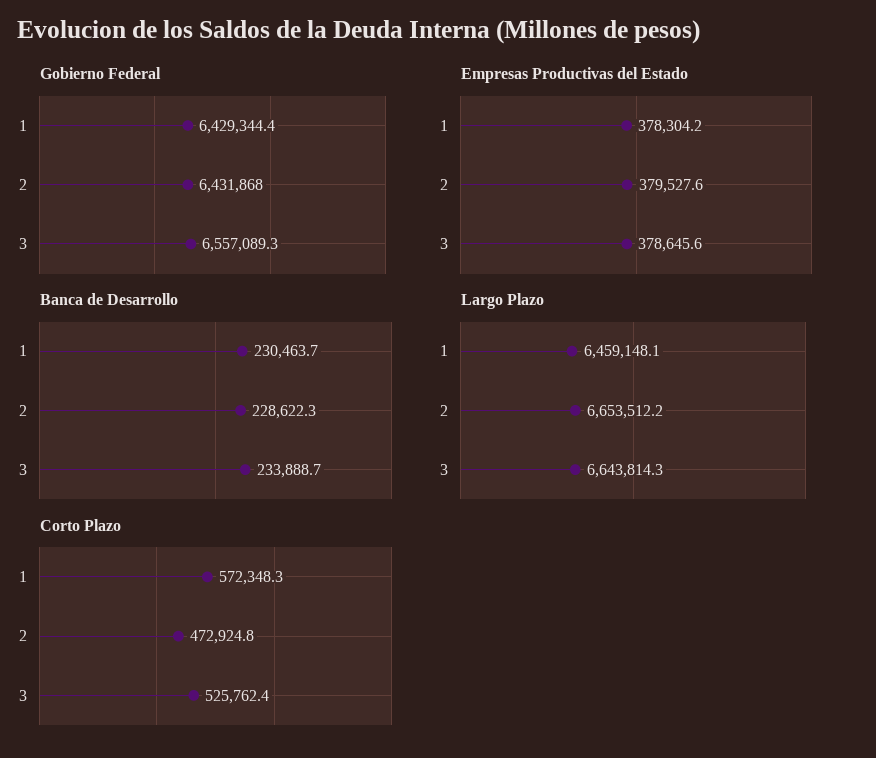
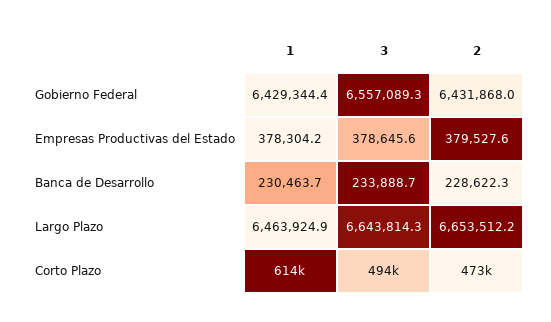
  {
    "Gobierno Federal": {
      "1": 6429344.4,
      "2": 6431868,
      "3": 6557089.3
    },
    "Empresas Productivas del Estado": {
      "1": 378304.2,
      "2": 379527.6,
      "3": 378645.6
    },
    "Banca de Desarrollo": {
      "1": 230463.7,
      "2": 228622.3,
      "3": 233888.7
    },
    "Largo Plazo": {
-     "1": 6459148.1,
+     "1": 6463924.9,
      "2": 6653512.2,
      "3": 6643814.3
    },
    "Corto Plazo": {
-     "1": 572348.3,
+     "1": 614000,
      "2": 472924.8,
-     "3": 525762.4
+     "3": 494000
    }
  }

